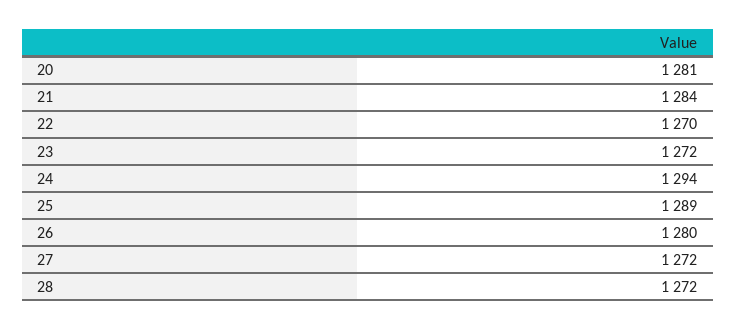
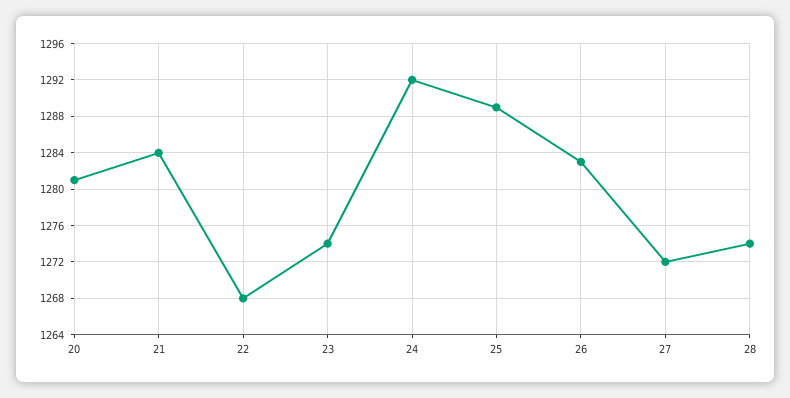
  {
    "20": 1281,
    "21": 1284,
-   "22": 1270,
+   "22": 1268,
-   "23": 1272,
+   "23": 1274,
-   "24": 1294,
+   "24": 1292,
    "25": 1289,
-   "26": 1280,
+   "26": 1283,
    "27": 1272,
-   "28": 1272
+   "28": 1274
  }

